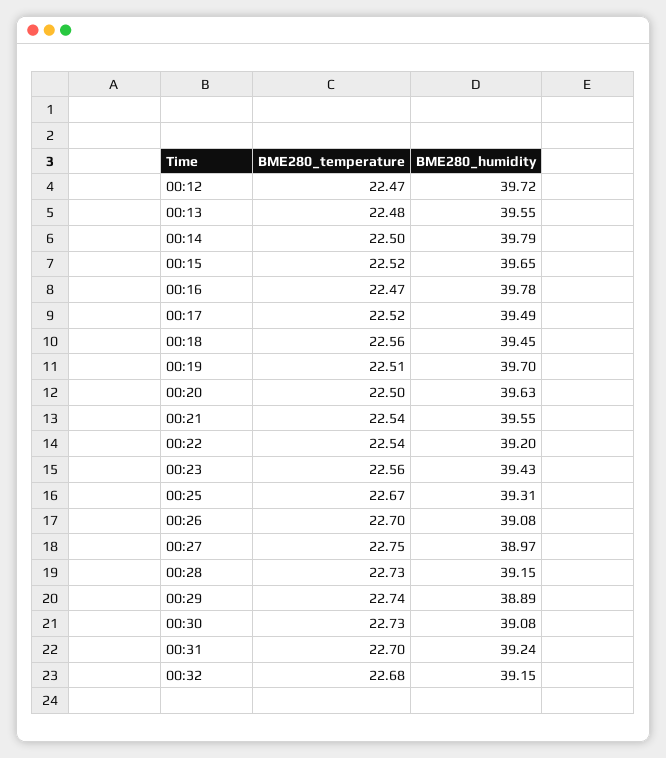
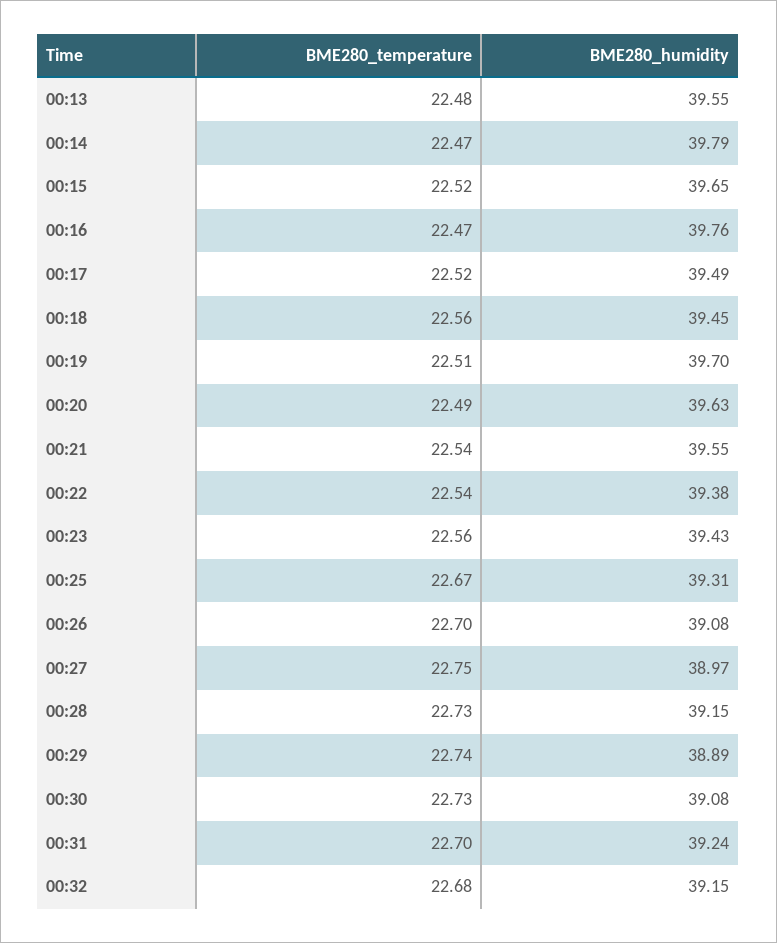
  {
    "BME280_temperature": {
-     "00:12": 22.47,
      "00:13": 22.48,
-     "00:14": 22.5,
+     "00:14": 22.47,
      "00:15": 22.52,
      "00:16": 22.47,
      "00:17": 22.52,
      "00:18": 22.56,
      "00:19": 22.51,
-     "00:20": 22.5,
+     "00:20": 22.49,
      "00:21": 22.54,
      "00:22": 22.54,
      "00:23": 22.56,
      "00:25": 22.67,
      "00:26": 22.7,
      "00:27": 22.75,
      "00:28": 22.73,
      "00:29": 22.74,
      "00:30": 22.73,
      "00:31": 22.7,
      "00:32": 22.68
    },
    "BME280_humidity": {
-     "00:12": 39.72,
      "00:13": 39.55,
      "00:14": 39.79,
      "00:15": 39.65,
-     "00:16": 39.78,
+     "00:16": 39.76,
      "00:17": 39.49,
      "00:18": 39.45,
      "00:19": 39.7,
      "00:20": 39.63,
      "00:21": 39.55,
-     "00:22": 39.2,
+     "00:22": 39.38,
      "00:23": 39.43,
      "00:25": 39.31,
      "00:26": 39.08,
      "00:27": 38.97,
      "00:28": 39.15,
      "00:29": 38.89,
      "00:30": 39.08,
      "00:31": 39.24,
      "00:32": 39.15
    }
  }

